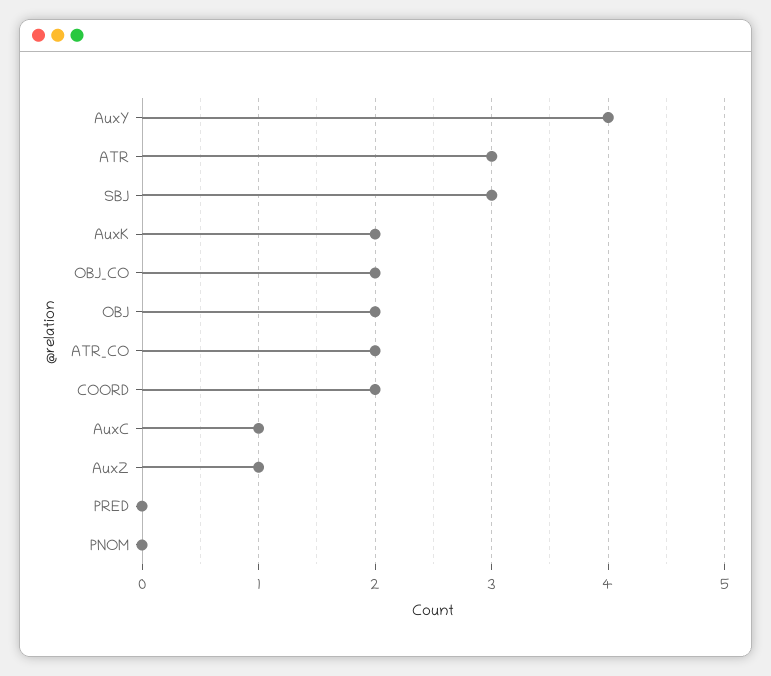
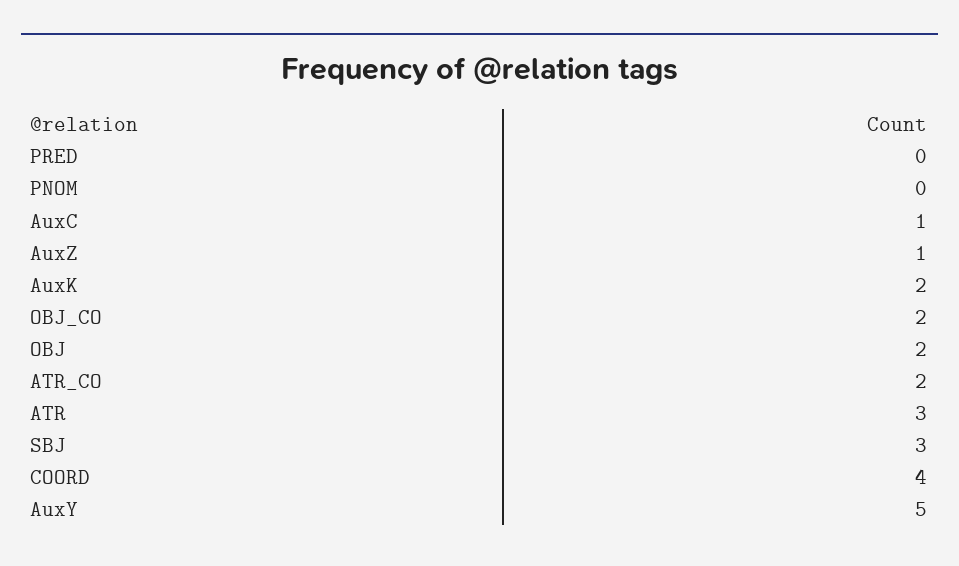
  {
-   "AuxY": 4,
+   "AuxY": 5,
    "ATR": 3,
    "SBJ": 3,
    "AuxK": 2,
    "OBJ_CO": 2,
    "OBJ": 2,
    "ATR_CO": 2,
-   "COORD": 2,
+   "COORD": 4,
    "AuxC": 1,
    "AuxZ": 1,
    "PRED": 0,
    "PNOM": 0
  }

